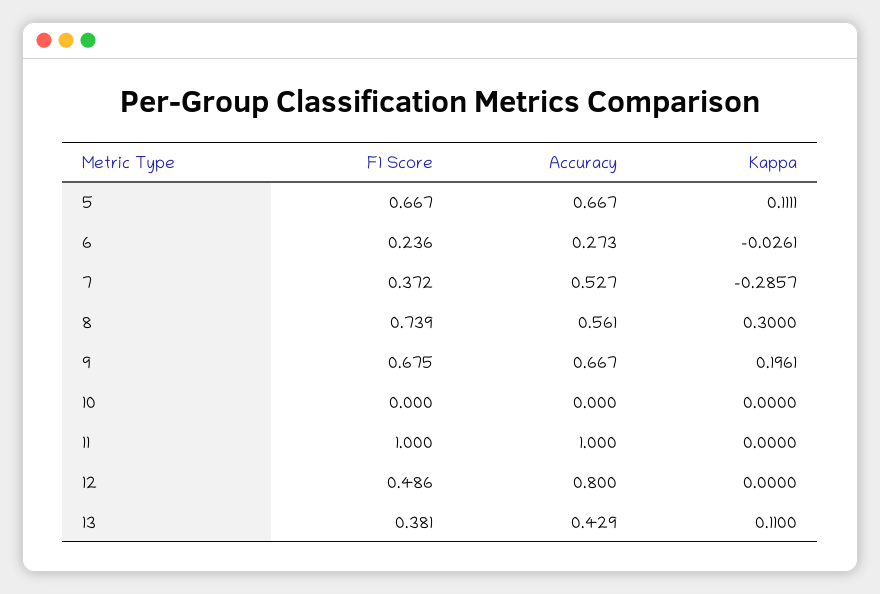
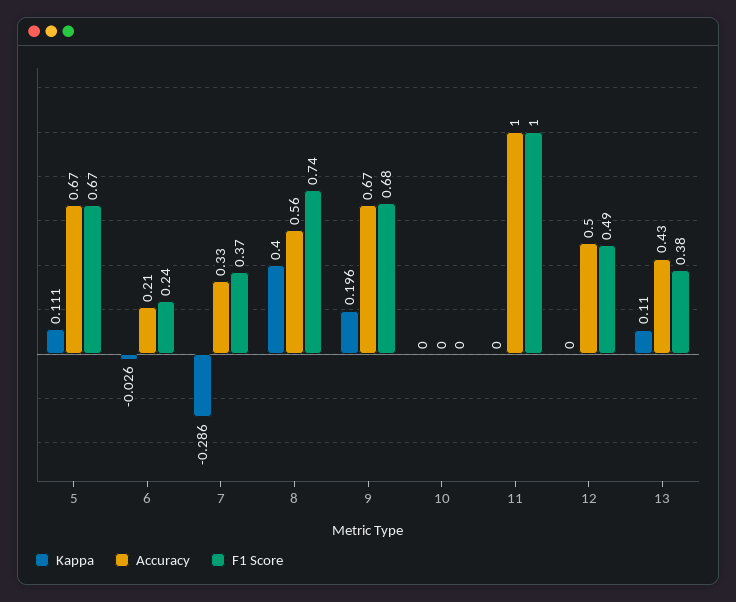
  {
    "F1 Score": {
      "5": 0.667,
      "6": 0.236,
      "7": 0.372,
      "8": 0.739,
      "9": 0.675,
      "10": 0,
      "11": 1,
      "12": 0.486,
      "13": 0.381
    },
    "Accuracy": {
      "5": 0.667,
-     "6": 0.273,
+     "6": 0.21,
-     "7": 0.527,
+     "7": 0.33,
      "8": 0.561,
      "9": 0.667,
      "10": 0,
      "11": 1,
-     "12": 0.8,
+     "12": 0.5,
      "13": 0.429
    },
    "Kappa": {
      "5": 0.1111,
      "6": -0.0261,
      "7": -0.2857,
-     "8": 0.3,
+     "8": 0.4,
      "9": 0.1961,
      "10": 0,
      "11": 0,
      "12": 0,
      "13": 0.11
    }
  }

